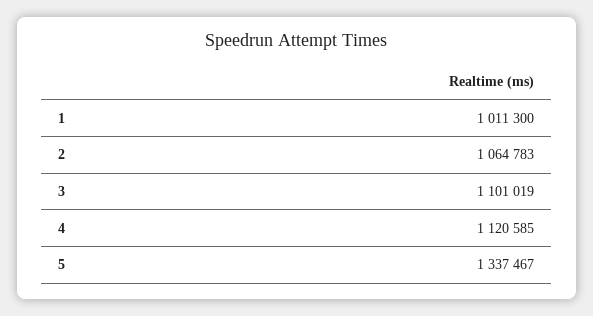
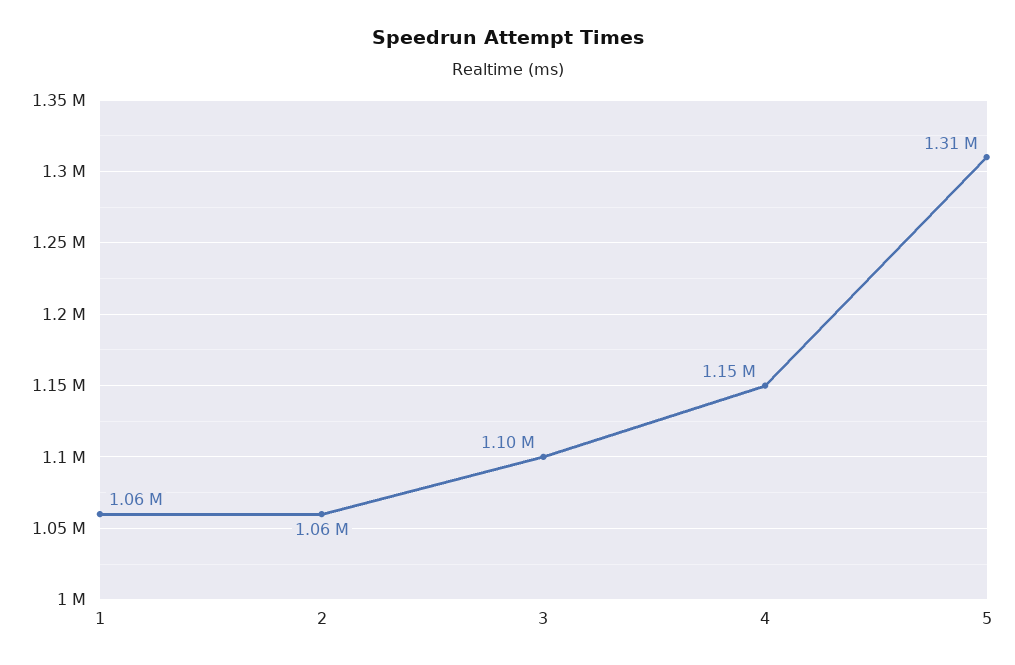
  {
-   "1": 1011300,
+   "1": 1060000,
    "2": 1064783,
    "3": 1101019,
-   "4": 1120585,
+   "4": 1150000,
-   "5": 1337467
+   "5": 1310000
  }

